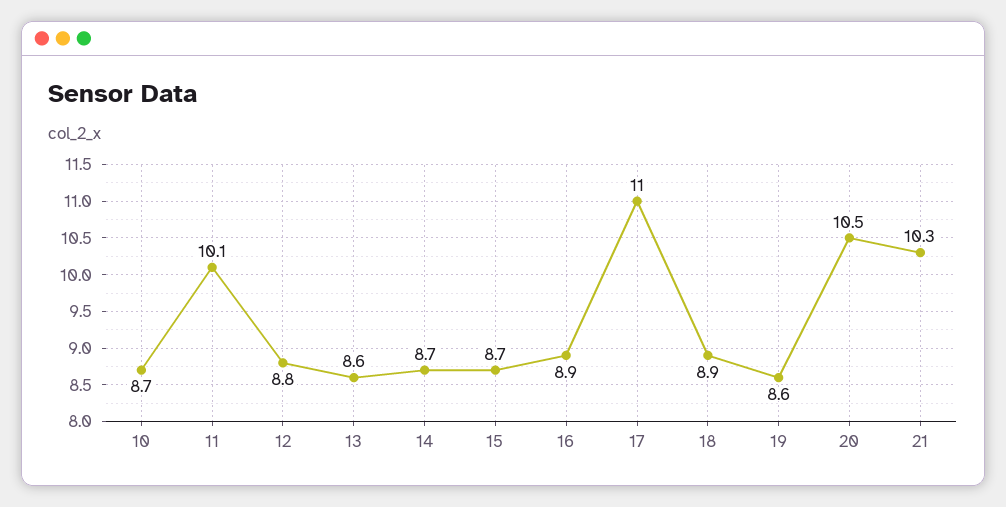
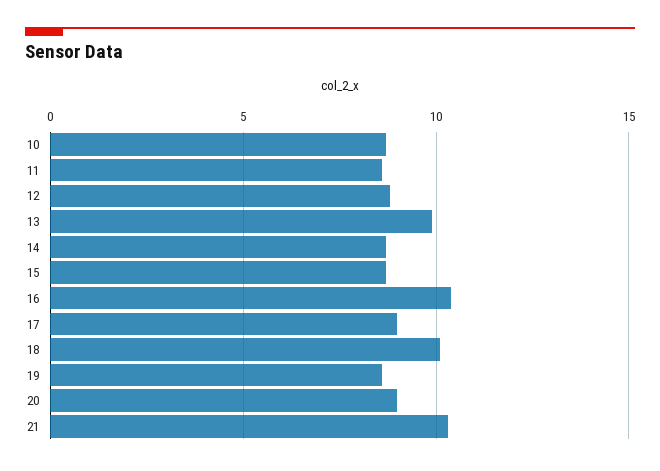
  {
    "10": 8.7,
-   "11": 10.1,
+   "11": 8.5,
    "12": 8.8,
-   "13": 8.6,
+   "13": 10,
    "14": 8.7,
    "15": 8.7,
-   "16": 8.9,
+   "16": 10.5,
-   "17": 11,
+   "17": 9,
-   "18": 8.9,
+   "18": 10,
    "19": 8.6,
-   "20": 10.5,
+   "20": 9,
    "21": 10.3
  }

